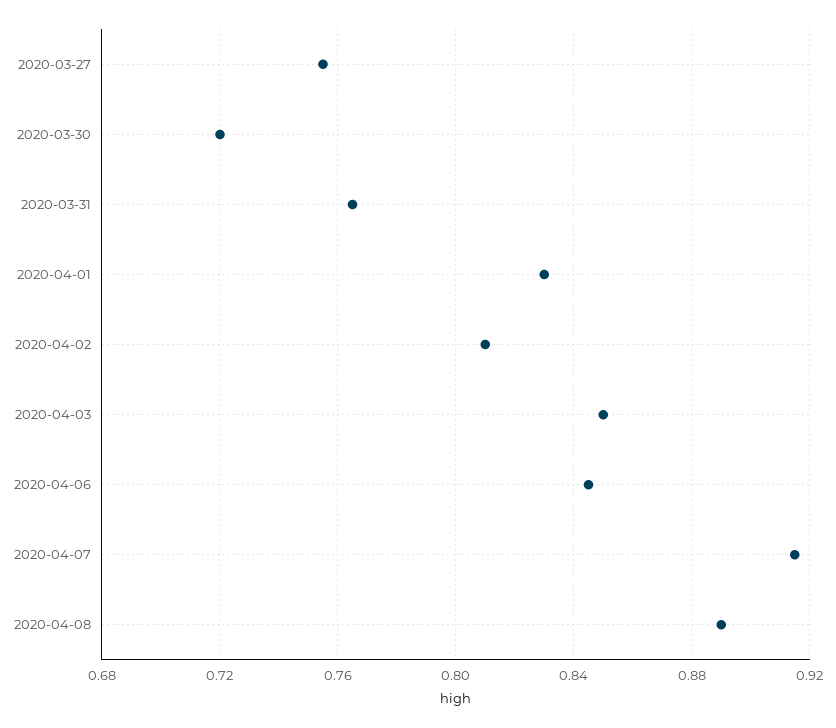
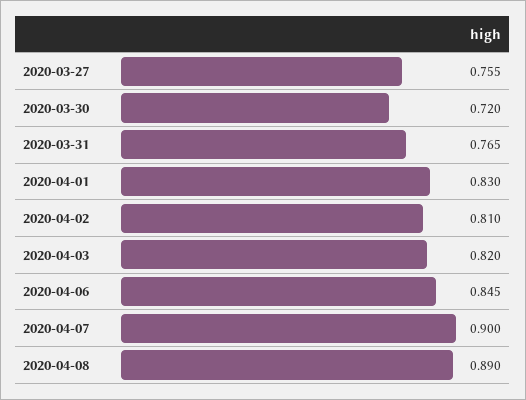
  {
    "2020-03-27": 0.755,
    "2020-03-30": 0.72,
    "2020-03-31": 0.765,
    "2020-04-01": 0.83,
    "2020-04-02": 0.81,
-   "2020-04-03": 0.85,
+   "2020-04-03": 0.82,
    "2020-04-06": 0.845,
-   "2020-04-07": 0.915,
+   "2020-04-07": 0.9,
    "2020-04-08": 0.89
  }

